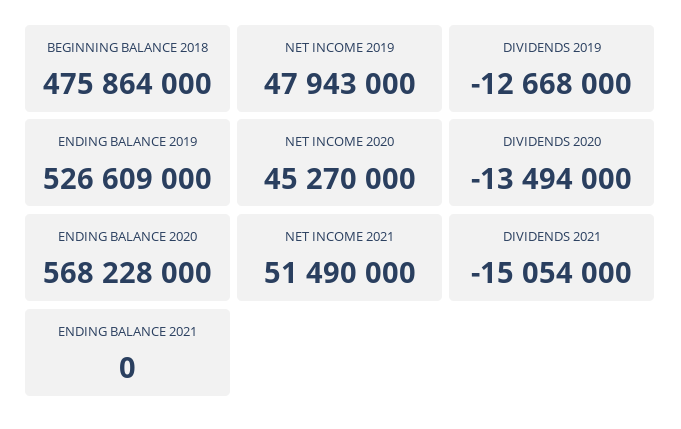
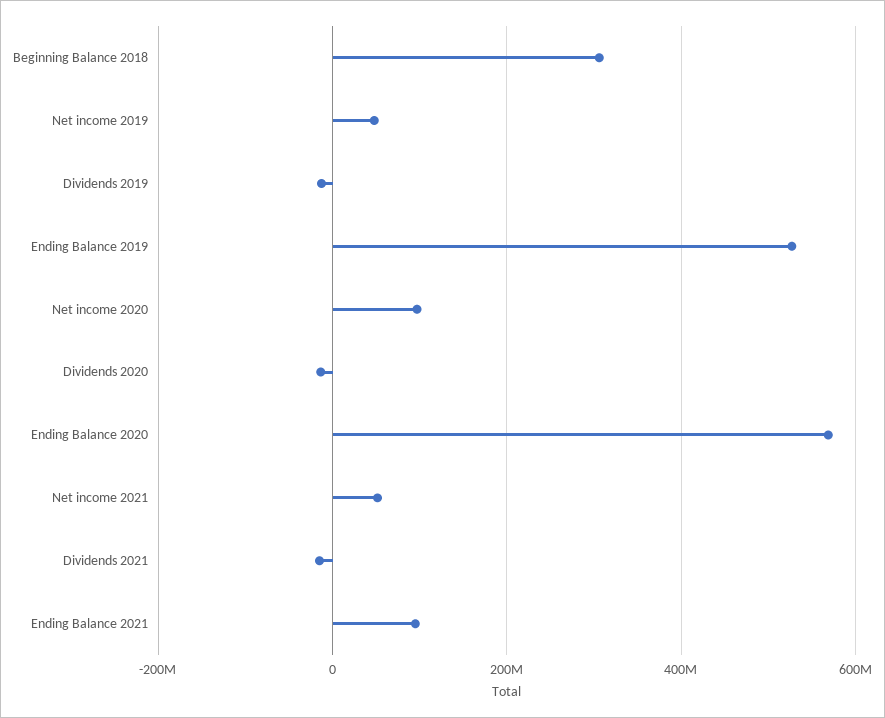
  {
-   "BEGINNING BALANCE 2018": 475864000,
+   "BEGINNING BALANCE 2018": 300000000,
    "NET INCOME 2019": 47943000,
    "DIVIDENDS 2019": -12668000,
    "ENDING BALANCE 2019": 526609000,
-   "NET INCOME 2020": 45270000,
+   "NET INCOME 2020": 100000000,
    "DIVIDENDS 2020": -13494000,
    "ENDING BALANCE 2020": 568228000,
    "NET INCOME 2021": 51490000,
    "DIVIDENDS 2021": -15054000,
-   "ENDING BALANCE 2021": 0
+   "ENDING BALANCE 2021": 100000000
  }

